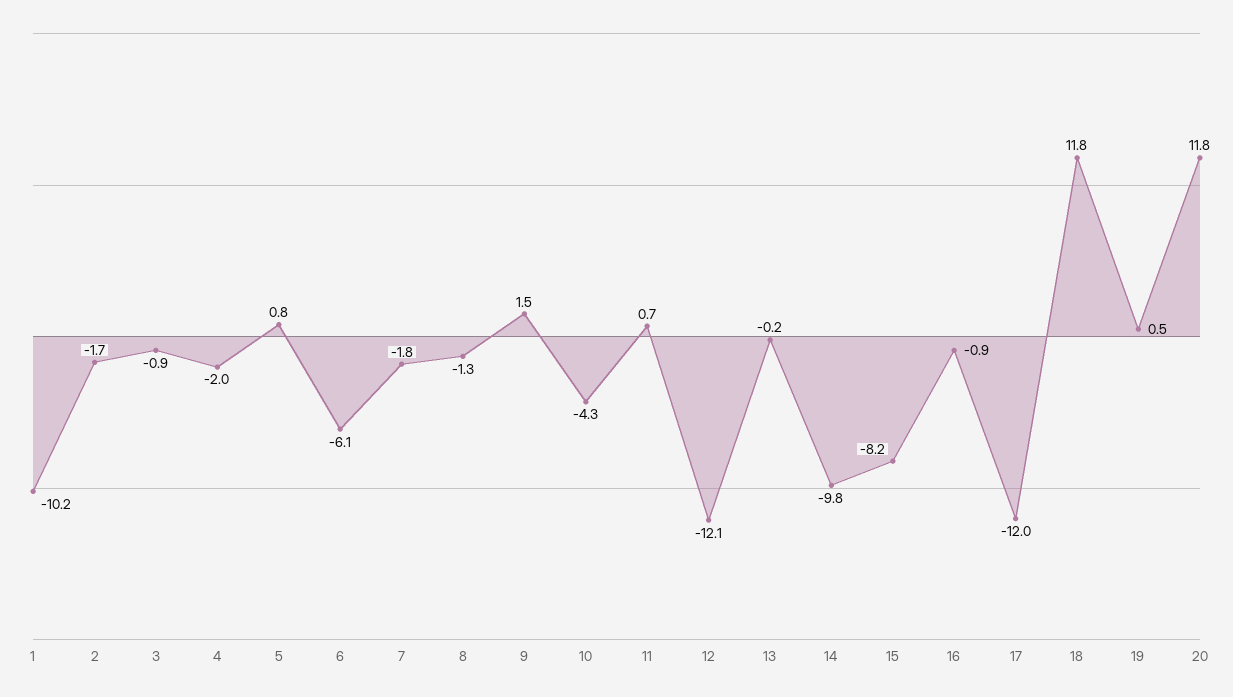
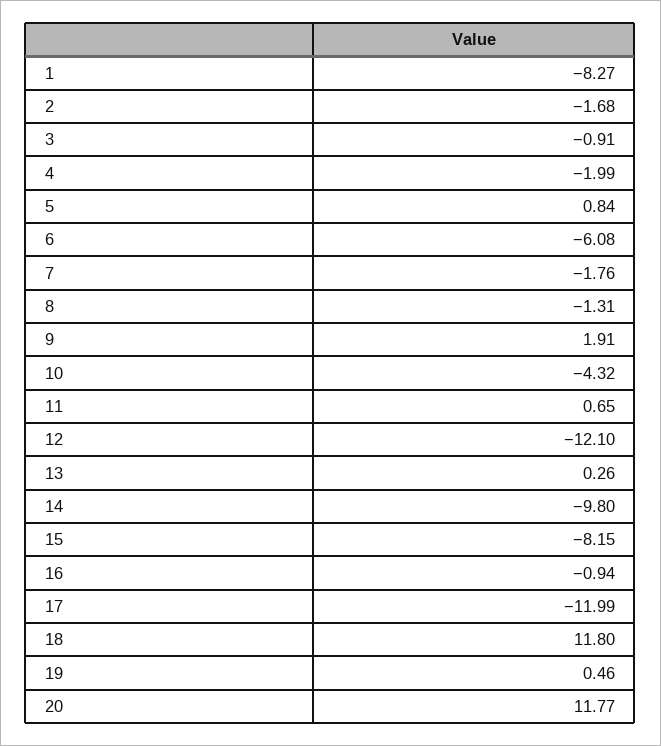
  {
-   "1": -10.2,
+   "1": -8.27,
    "2": -1.68,
    "3": -0.91,
    "4": -1.99,
    "5": 0.84,
    "6": -6.08,
    "7": -1.76,
    "8": -1.31,
-   "9": 1.5,
+   "9": 1.91,
    "10": -4.32,
    "11": 0.65,
    "12": -12.1,
-   "13": -0.2,
+   "13": 0.26,
    "14": -9.8,
    "15": -8.15,
    "16": -0.94,
    "17": -11.99,
    "18": 11.8,
    "19": 0.46,
    "20": 11.77
  }

